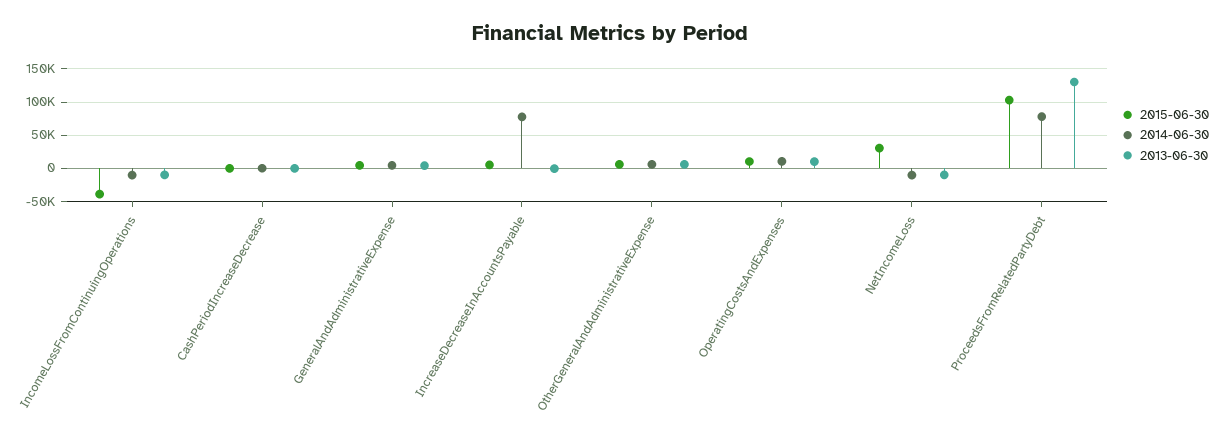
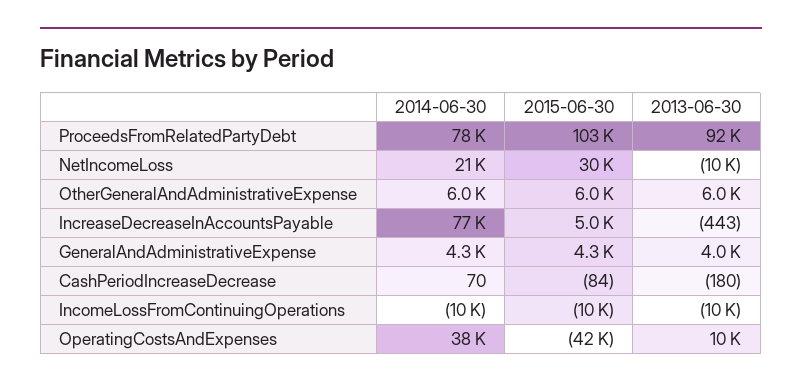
  {
    "2015-06-30": {
-     "IncomeLossFromContinuingOperations": -40000,
+     "IncomeLossFromContinuingOperations": -10000,
      "CashPeriodIncreaseDecrease": -84,
      "GeneralAndAdministrativeExpense": 4300,
      "IncreaseDecreaseInAccountsPayable": 5000,
      "OtherGeneralAndAdministrativeExpense": 6000,
-     "OperatingCostsAndExpenses": 10000,
+     "OperatingCostsAndExpenses": -42000,
      "NetIncomeLoss": 30000,
      "ProceedsFromRelatedPartyDebt": 103000
    },
    "2014-06-30": {
      "IncomeLossFromContinuingOperations": -10000,
      "CashPeriodIncreaseDecrease": 70,
      "GeneralAndAdministrativeExpense": 4300,
      "IncreaseDecreaseInAccountsPayable": 77000,
      "OtherGeneralAndAdministrativeExpense": 6000,
-     "OperatingCostsAndExpenses": 10000,
+     "OperatingCostsAndExpenses": 38000,
-     "NetIncomeLoss": -10000,
+     "NetIncomeLoss": 21000,
      "ProceedsFromRelatedPartyDebt": 78000
    },
    "2013-06-30": {
      "IncomeLossFromContinuingOperations": -10000,
      "CashPeriodIncreaseDecrease": -180,
      "GeneralAndAdministrativeExpense": 4000,
      "IncreaseDecreaseInAccountsPayable": -443,
      "OtherGeneralAndAdministrativeExpense": 6000,
      "OperatingCostsAndExpenses": 10000,
      "NetIncomeLoss": -10000,
-     "ProceedsFromRelatedPartyDebt": 130000
+     "ProceedsFromRelatedPartyDebt": 92000
    }
  }

